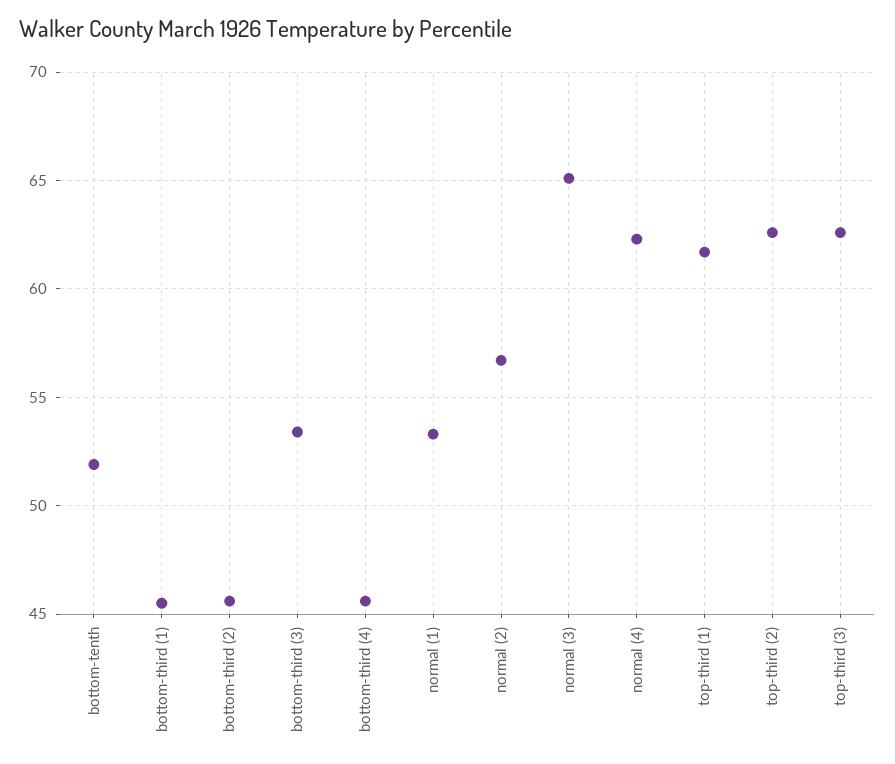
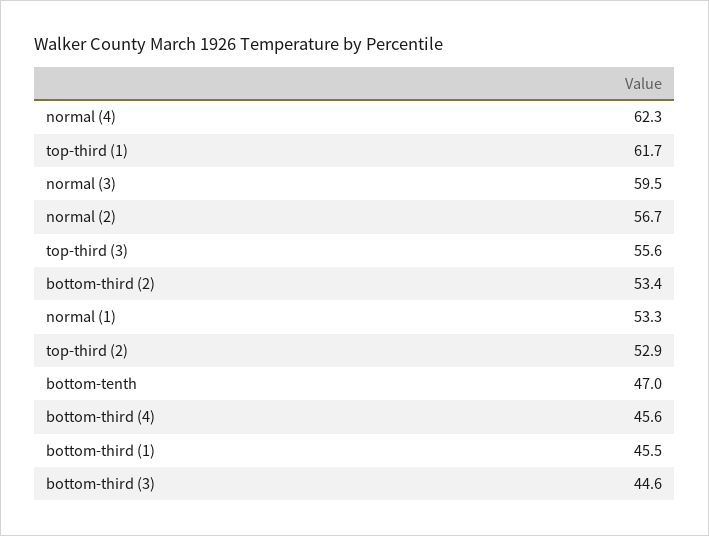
  {
-   "bottom-tenth": 52,
+   "bottom-tenth": 47,
    "bottom-third (1)": 45.5,
-   "bottom-third (2)": 45.5,
+   "bottom-third (2)": 53.4,
-   "bottom-third (3)": 53.5,
+   "bottom-third (3)": 44.6,
    "bottom-third (4)": 45.6,
    "normal (1)": 53.3,
    "normal (2)": 56.7,
-   "normal (3)": 65,
+   "normal (3)": 59.5,
    "normal (4)": 62.3,
    "top-third (1)": 61.7,
-   "top-third (2)": 62.5,
+   "top-third (2)": 52.9,
-   "top-third (3)": 62.5
+   "top-third (3)": 55.6
  }

